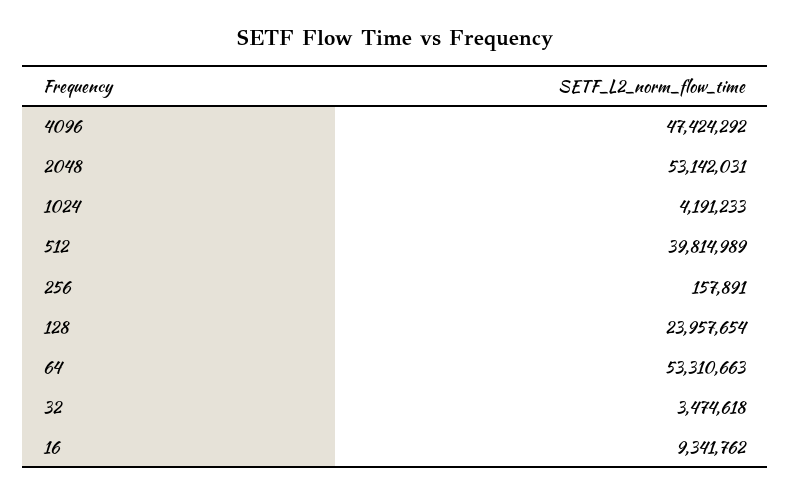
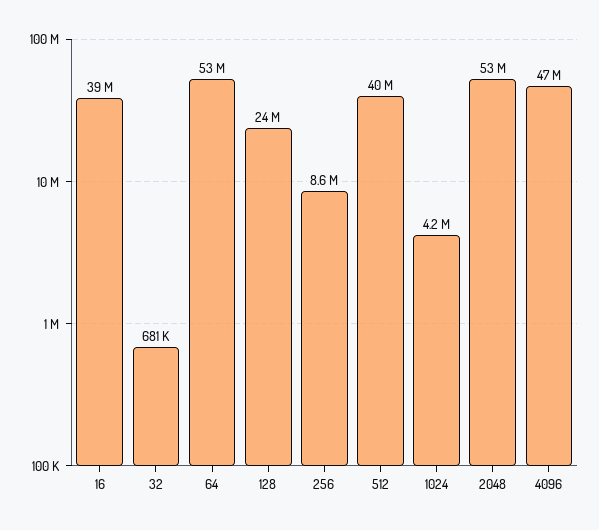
  {
    "4096": 47424292,
    "2048": 53142031,
    "1024": 4191233,
    "512": 39814989,
-   "256": 157891,
+   "256": 8600000,
    "128": 23957654,
    "64": 53310663,
-   "32": 3474618,
+   "32": 681000,
-   "16": 9341762
+   "16": 39000000
  }

